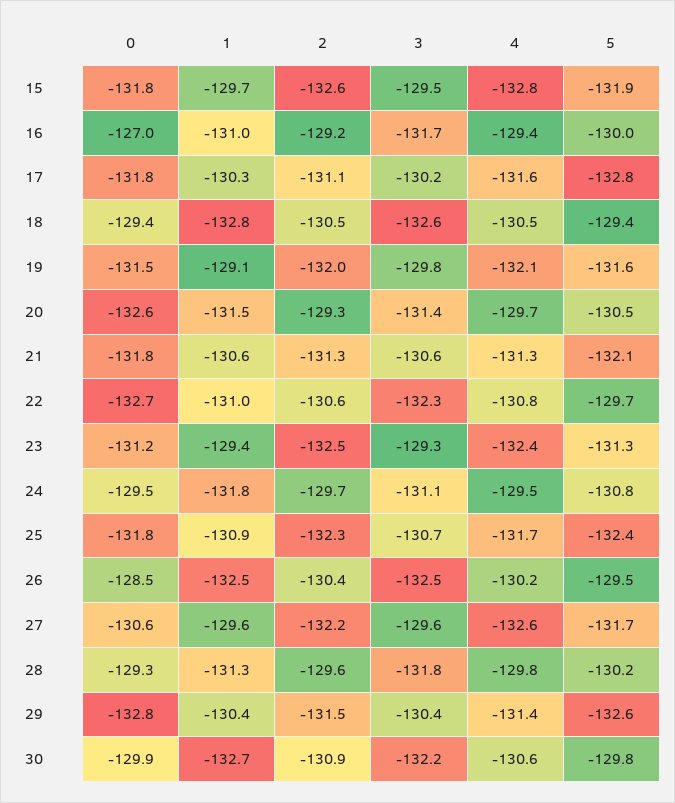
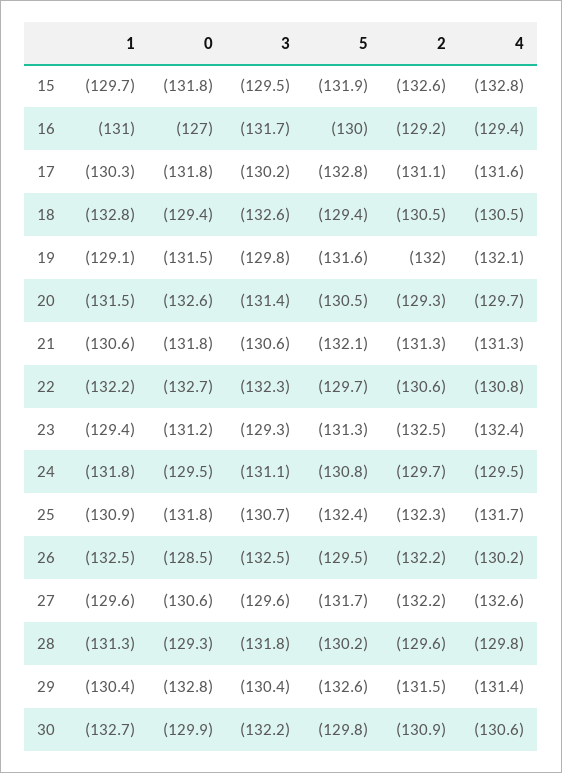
  {
    "0": {
      "15": -131.8,
      "16": -127,
      "17": -131.8,
      "18": -129.4,
      "19": -131.5,
      "20": -132.6,
      "21": -131.8,
      "22": -132.7,
      "23": -131.2,
      "24": -129.5,
      "25": -131.8,
      "26": -128.5,
      "27": -130.6,
      "28": -129.3,
      "29": -132.8,
      "30": -129.9
    },
    "1": {
      "15": -129.7,
      "16": -131,
      "17": -130.3,
      "18": -132.8,
      "19": -129.1,
      "20": -131.5,
      "21": -130.6,
-     "22": -131,
+     "22": -132.2,
      "23": -129.4,
      "24": -131.8,
      "25": -130.9,
      "26": -132.5,
      "27": -129.6,
      "28": -131.3,
      "29": -130.4,
      "30": -132.7
    },
    "2": {
      "15": -132.6,
      "16": -129.2,
      "17": -131.1,
      "18": -130.5,
      "19": -132,
      "20": -129.3,
      "21": -131.3,
      "22": -130.6,
      "23": -132.5,
      "24": -129.7,
      "25": -132.3,
-     "26": -130.4,
+     "26": -132.2,
      "27": -132.2,
      "28": -129.6,
      "29": -131.5,
      "30": -130.9
    },
    "3": {
      "15": -129.5,
      "16": -131.7,
      "17": -130.2,
      "18": -132.6,
      "19": -129.8,
      "20": -131.4,
      "21": -130.6,
      "22": -132.3,
      "23": -129.3,
      "24": -131.1,
      "25": -130.7,
      "26": -132.5,
      "27": -129.6,
      "28": -131.8,
      "29": -130.4,
      "30": -132.2
    },
    "4": {
      "15": -132.8,
      "16": -129.4,
      "17": -131.6,
      "18": -130.5,
      "19": -132.1,
      "20": -129.7,
      "21": -131.3,
      "22": -130.8,
      "23": -132.4,
      "24": -129.5,
      "25": -131.7,
      "26": -130.2,
      "27": -132.6,
      "28": -129.8,
      "29": -131.4,
      "30": -130.6
    },
    "5": {
      "15": -131.9,
      "16": -130,
      "17": -132.8,
      "18": -129.4,
      "19": -131.6,
      "20": -130.5,
      "21": -132.1,
      "22": -129.7,
      "23": -131.3,
      "24": -130.8,
      "25": -132.4,
      "26": -129.5,
      "27": -131.7,
      "28": -130.2,
      "29": -132.6,
      "30": -129.8
    }
  }

